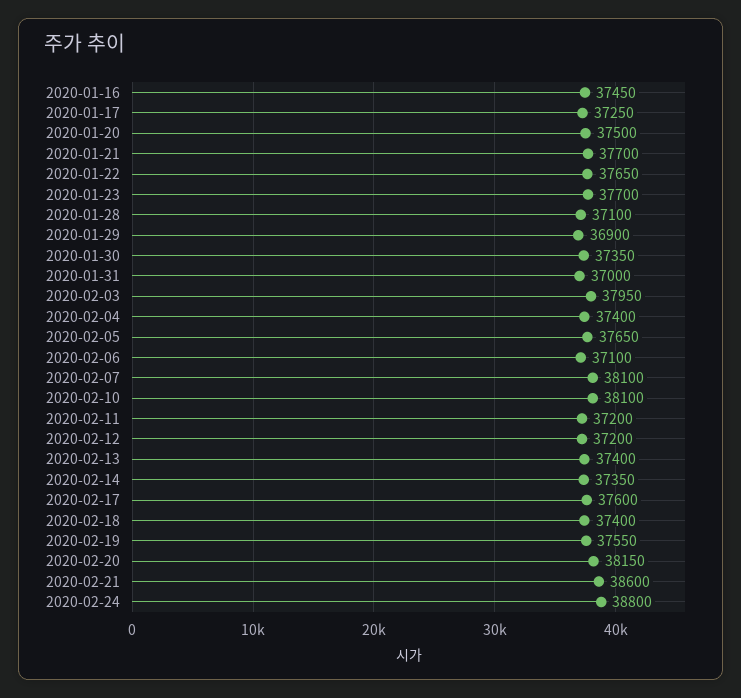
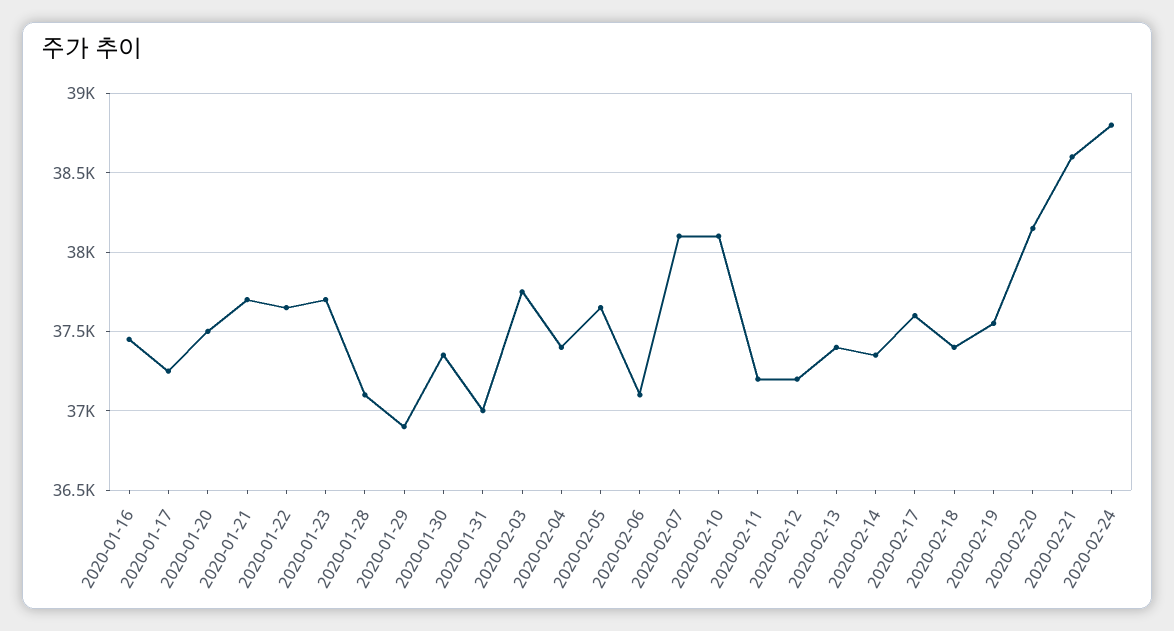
  {
    "2020-01-16": 37450,
    "2020-01-17": 37250,
    "2020-01-20": 37500,
    "2020-01-21": 37700,
    "2020-01-22": 37650,
    "2020-01-23": 37700,
    "2020-01-28": 37100,
    "2020-01-29": 36900,
    "2020-01-30": 37350,
    "2020-01-31": 37000,
-   "2020-02-03": 37950,
+   "2020-02-03": 37750,
    "2020-02-04": 37400,
    "2020-02-05": 37650,
    "2020-02-06": 37100,
    "2020-02-07": 38100,
    "2020-02-10": 38100,
    "2020-02-11": 37200,
    "2020-02-12": 37200,
    "2020-02-13": 37400,
    "2020-02-14": 37350,
    "2020-02-17": 37600,
    "2020-02-18": 37400,
    "2020-02-19": 37550,
    "2020-02-20": 38150,
    "2020-02-21": 38600,
    "2020-02-24": 38800
  }

